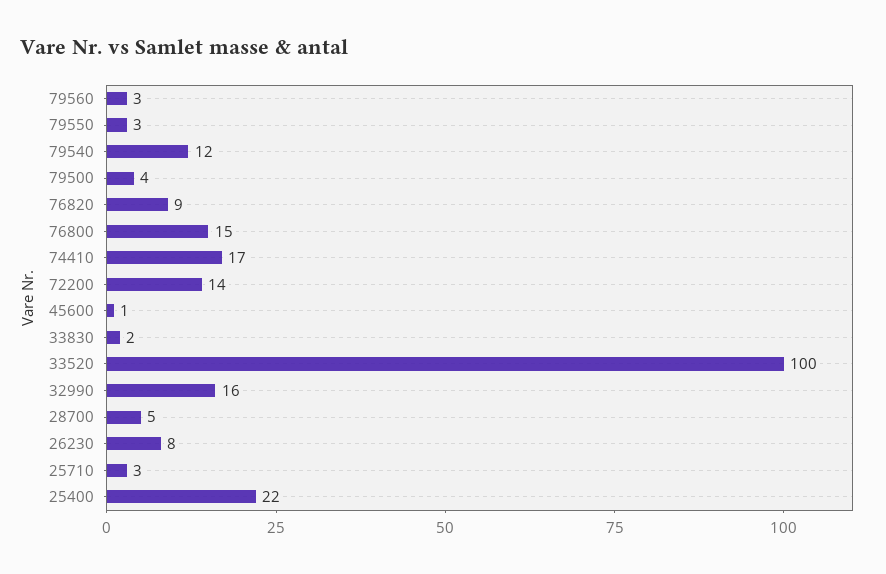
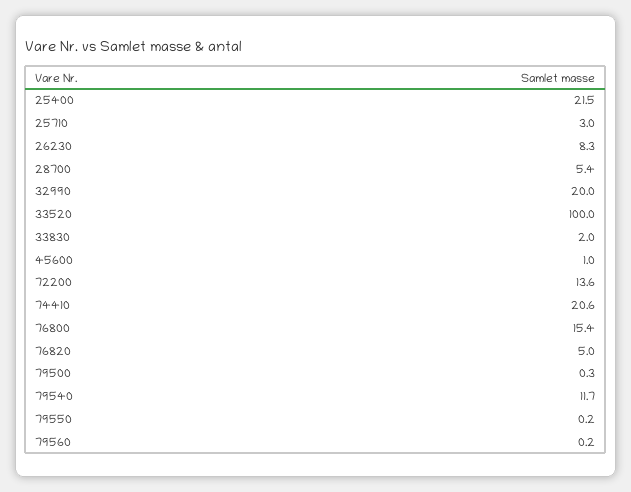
  {
-   "79560": 3,
+   "79560": 0.2,
-   "79550": 3,
+   "79550": 0.2,
    "79540": 11.7,
-   "79500": 4,
+   "79500": 0.3,
-   "76820": 9,
+   "76820": 5,
    "76800": 15.4,
-   "74410": 17,
+   "74410": 20.6,
    "72200": 13.6,
    "45600": 1,
    "33830": 2,
    "33520": 100,
-   "32990": 16,
+   "32990": 20,
    "28700": 5.4,
    "26230": 8.3,
    "25710": 3,
    "25400": 21.5
  }

